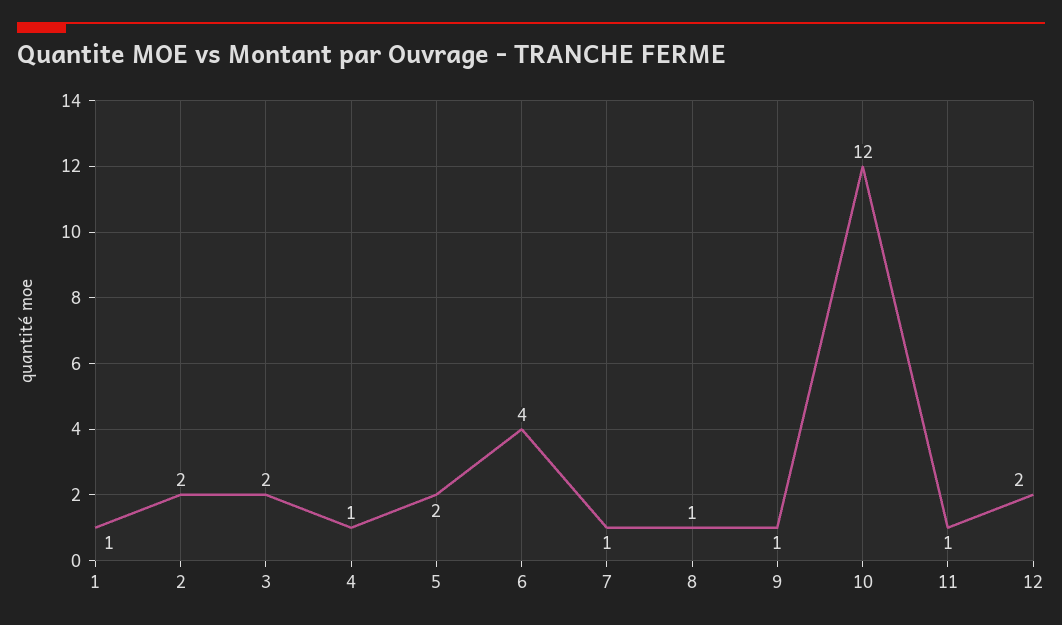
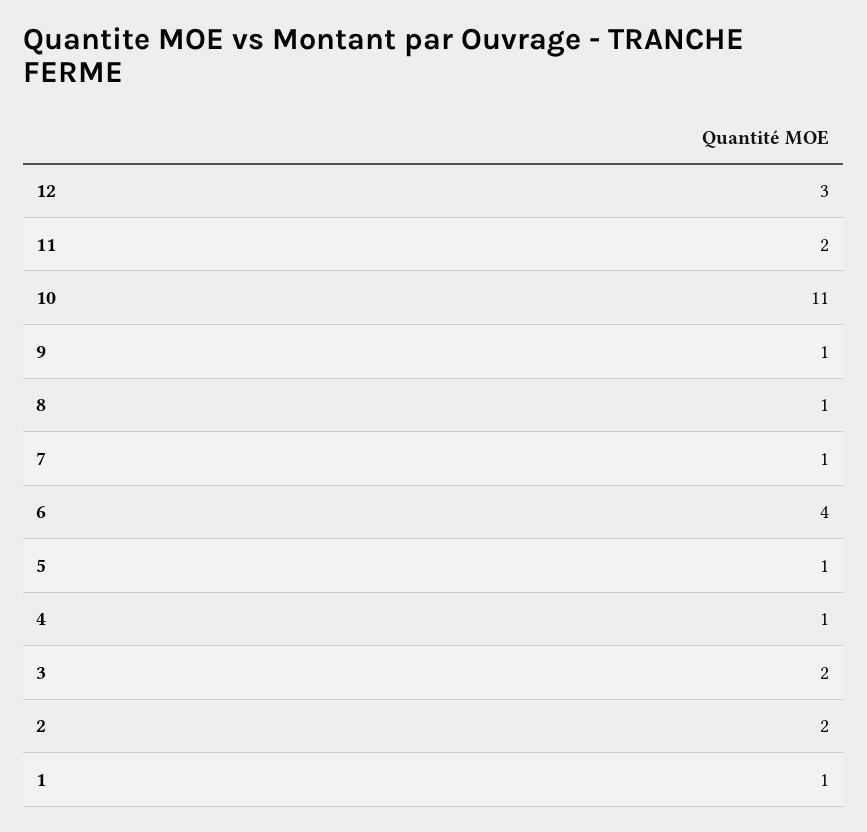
  {
    "1": 1,
    "2": 2,
    "3": 2,
    "4": 1,
-   "5": 2,
+   "5": 1,
    "6": 4,
    "7": 1,
    "8": 1,
    "9": 1,
-   "10": 12,
+   "10": 11,
-   "11": 1,
+   "11": 2,
-   "12": 2
+   "12": 3
  }

